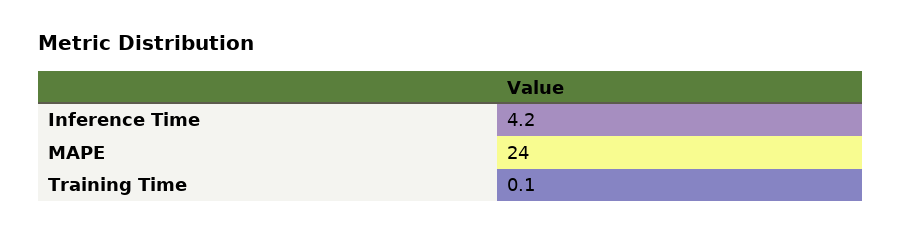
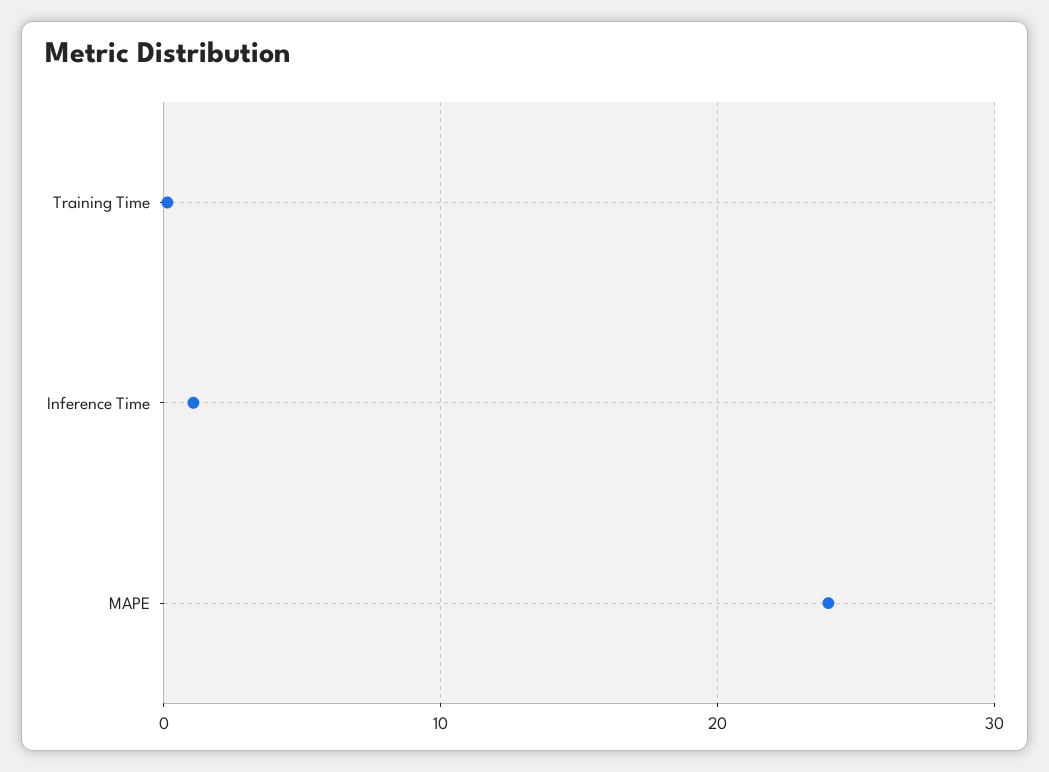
  {
-   "Inference Time": 4.2,
+   "Inference Time": 1,
    "MAPE": 24,
    "Training Time": 0.1
  }

